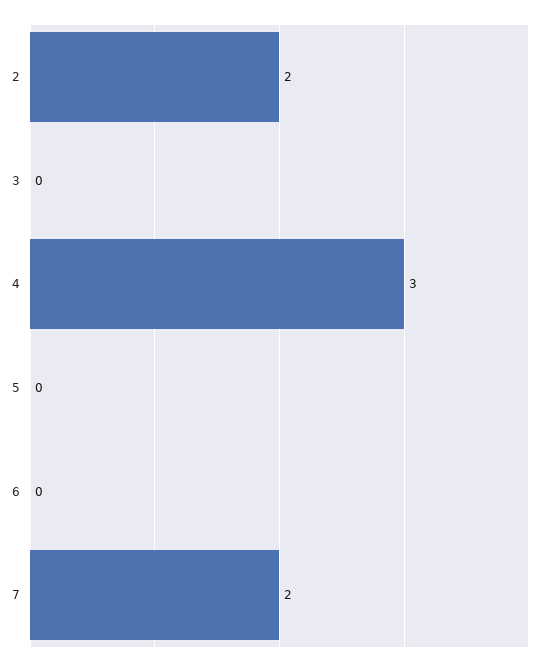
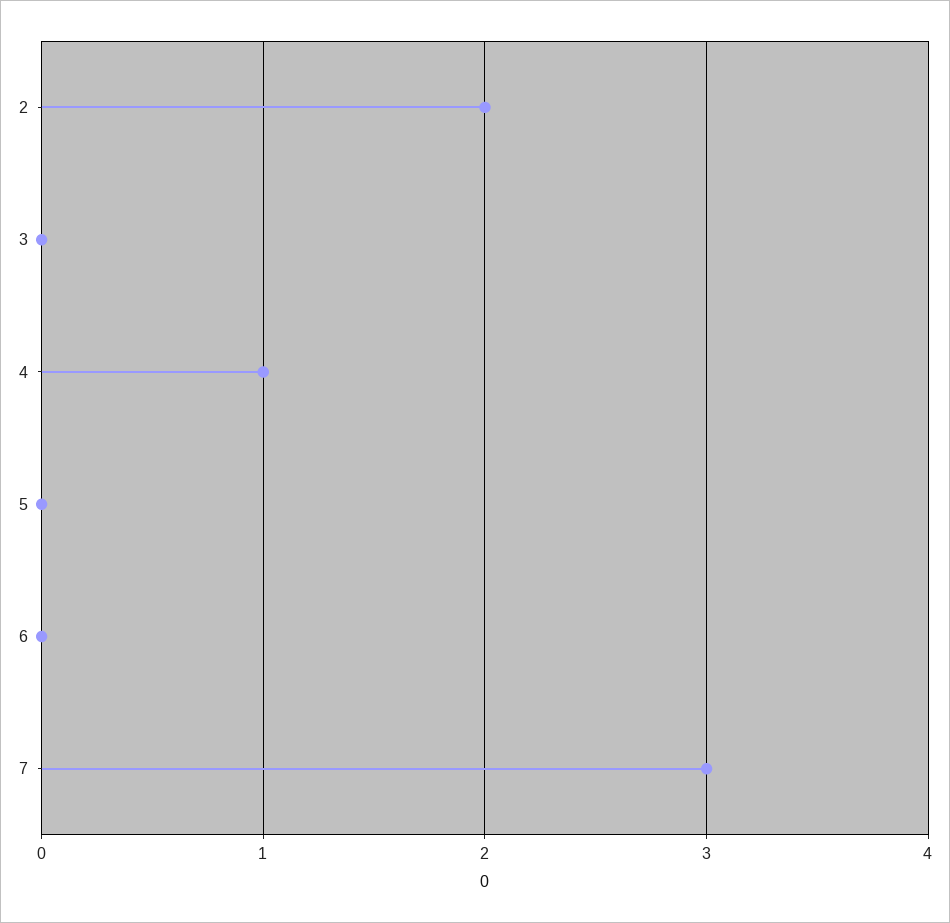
  {
    "2": 2,
    "3": 0,
-   "4": 3,
+   "4": 1,
    "5": 0,
    "6": 0,
-   "7": 2
+   "7": 3
  }

